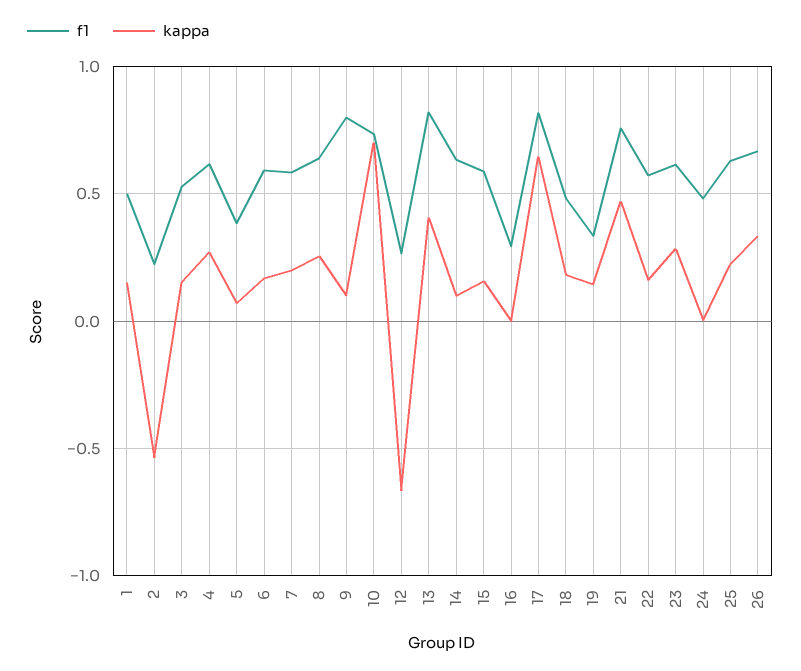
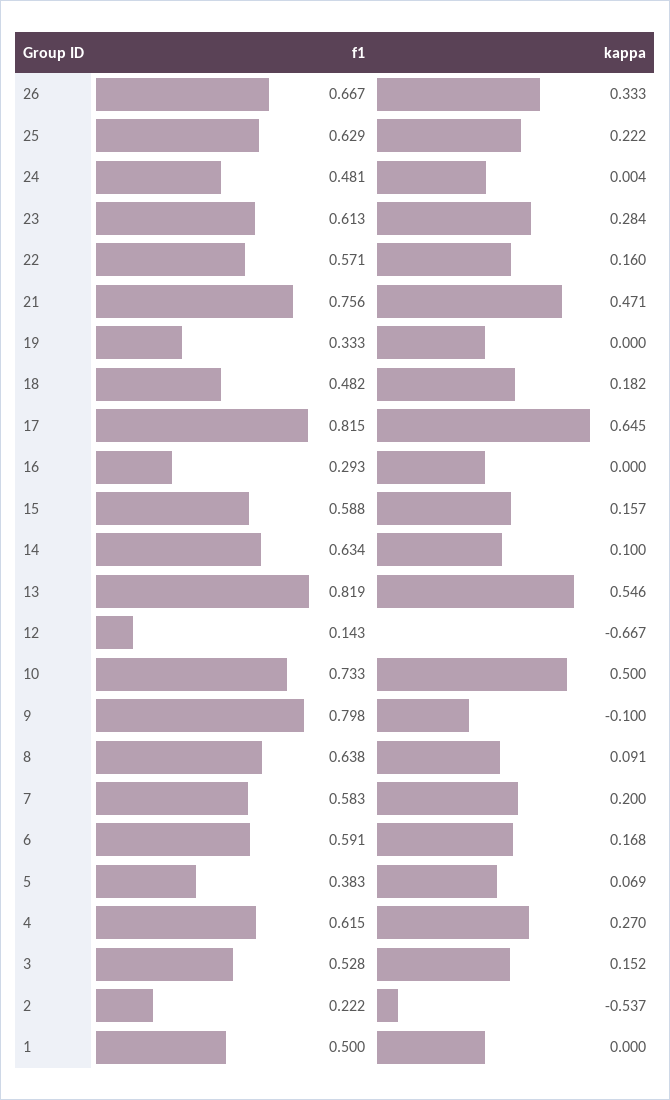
  {
    "f1": {
      "1": 0.5,
      "2": 0.222,
      "3": 0.528,
      "4": 0.615,
      "5": 0.383,
      "6": 0.591,
      "7": 0.583,
      "8": 0.638,
      "9": 0.798,
      "10": 0.733,
-     "12": 0.25,
+     "12": 0.143,
      "13": 0.819,
      "14": 0.634,
      "15": 0.588,
      "16": 0.293,
      "17": 0.815,
      "18": 0.482,
      "19": 0.333,
      "21": 0.756,
      "22": 0.571,
      "23": 0.613,
      "24": 0.481,
      "25": 0.629,
      "26": 0.667
    },
    "kappa": {
-     "1": 0.15,
+     "1": 0,
      "2": -0.537,
      "3": 0.152,
      "4": 0.27,
      "5": 0.069,
      "6": 0.168,
      "7": 0.2,
-     "8": 0.25,
+     "8": 0.091,
-     "9": 0.1,
+     "9": -0.1,
-     "10": 0.7,
+     "10": 0.5,
      "12": -0.667,
-     "13": 0.4,
+     "13": 0.546,
      "14": 0.1,
      "15": 0.157,
      "16": 0,
      "17": 0.645,
      "18": 0.182,
-     "19": 0.15,
+     "19": 0,
      "21": 0.471,
      "22": 0.16,
      "23": 0.284,
      "24": 0.004,
      "25": 0.222,
      "26": 0.333
    }
  }

